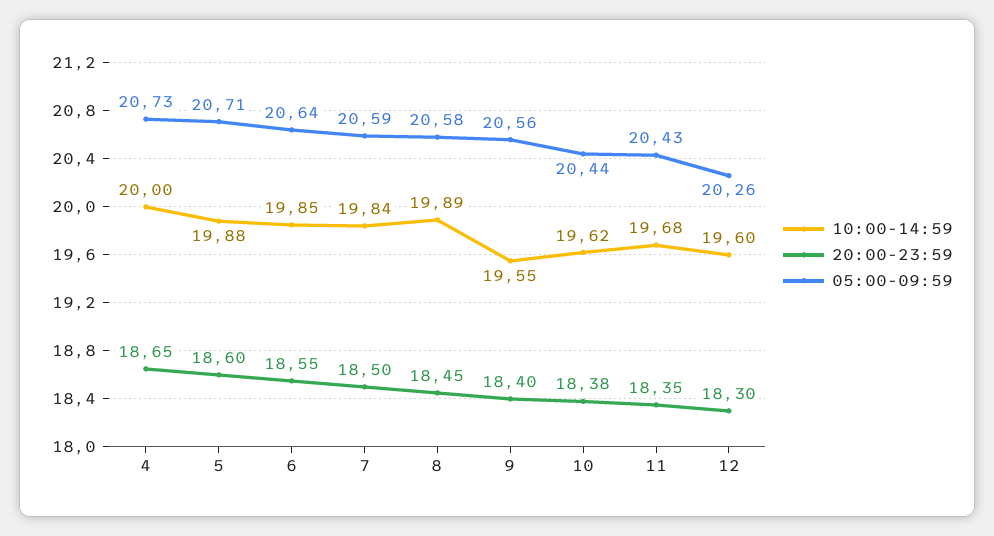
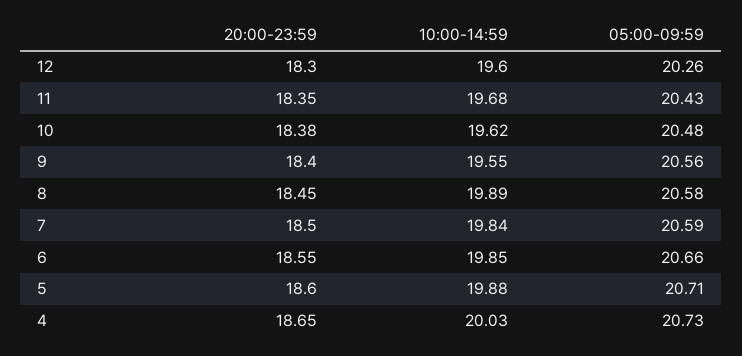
  {
    "10:00-14:59": {
-     "4": 20,
+     "4": 20.03,
      "5": 19.88,
      "6": 19.85,
      "7": 19.84,
      "8": 19.89,
      "9": 19.55,
      "10": 19.62,
      "11": 19.68,
      "12": 19.6
    },
    "20:00-23:59": {
      "4": 18.65,
      "5": 18.6,
      "6": 18.55,
      "7": 18.5,
      "8": 18.45,
      "9": 18.4,
      "10": 18.38,
      "11": 18.35,
      "12": 18.3
    },
    "05:00-09:59": {
      "4": 20.73,
      "5": 20.71,
-     "6": 20.64,
+     "6": 20.66,
      "7": 20.59,
      "8": 20.58,
      "9": 20.56,
-     "10": 20.44,
+     "10": 20.48,
      "11": 20.43,
      "12": 20.26
    }
  }

